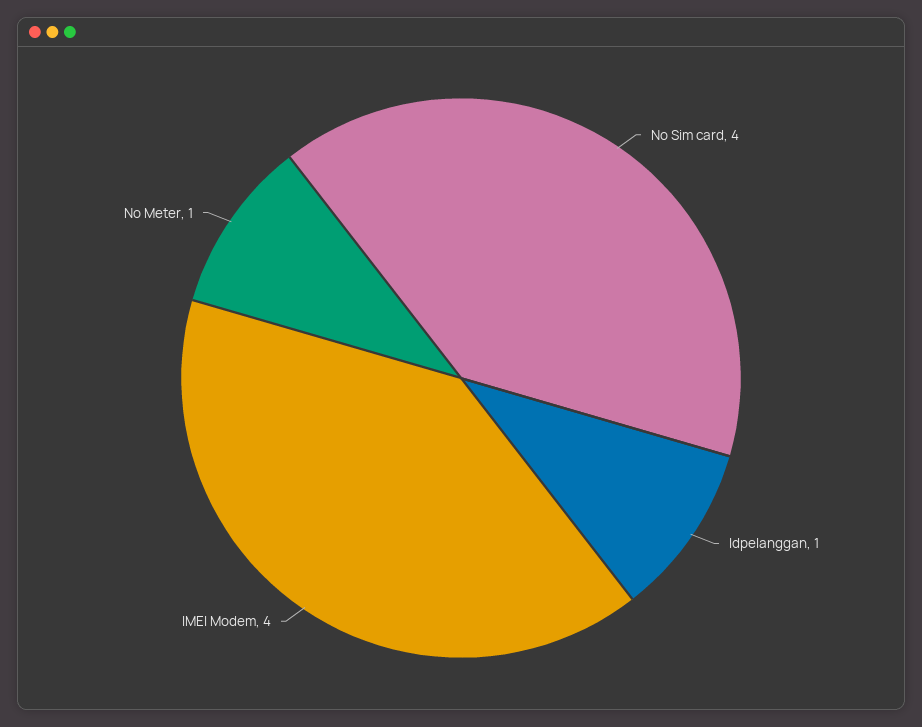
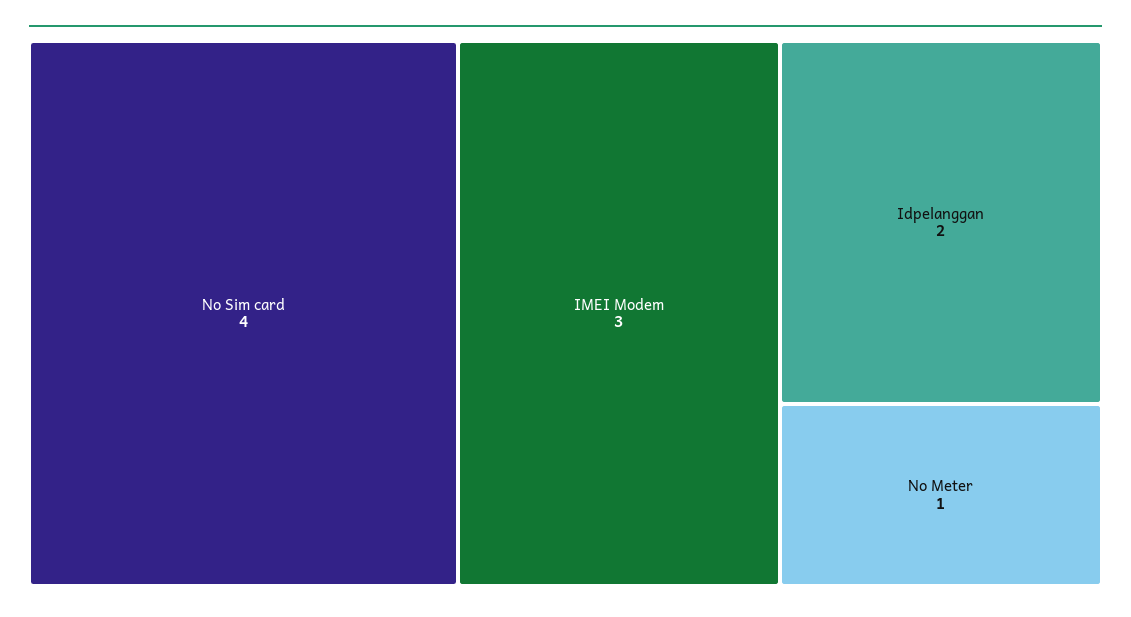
  {
    "No Sim card": 4,
-   "Idpelanggan": 1,
+   "Idpelanggan": 2,
-   "IMEI Modem": 4,
+   "IMEI Modem": 3,
    "No Meter": 1
  }

